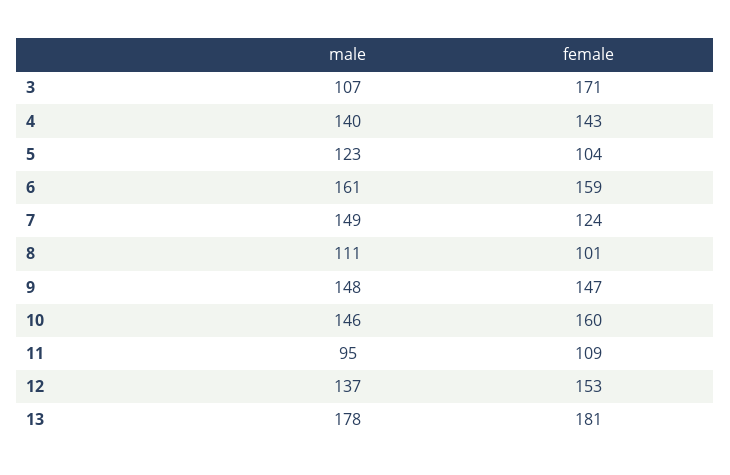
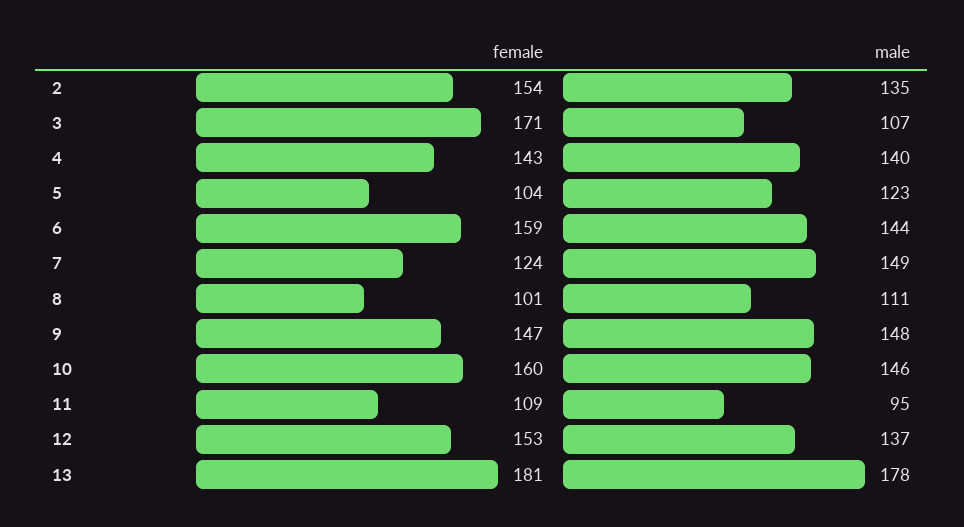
  {
    "male": {
      "3": 107,
      "4": 140,
      "5": 123,
-     "6": 161,
+     "6": 144,
      "7": 149,
      "8": 111,
      "9": 148,
      "10": 146,
      "11": 95,
      "12": 137,
-     "13": 178
+     "13": 178,
+     "2": 135
    },
    "female": {
      "3": 171,
      "4": 143,
      "5": 104,
      "6": 159,
      "7": 124,
      "8": 101,
      "9": 147,
      "10": 160,
      "11": 109,
      "12": 153,
-     "13": 181
+     "13": 181,
+     "2": 154
    }
  }

